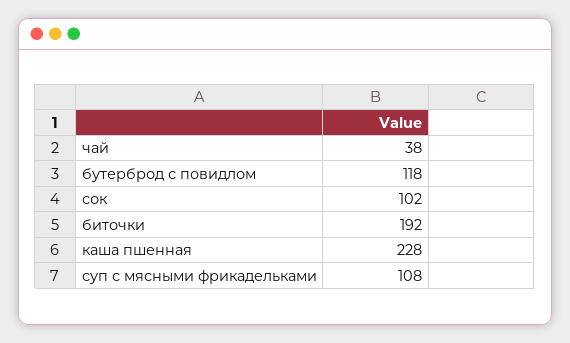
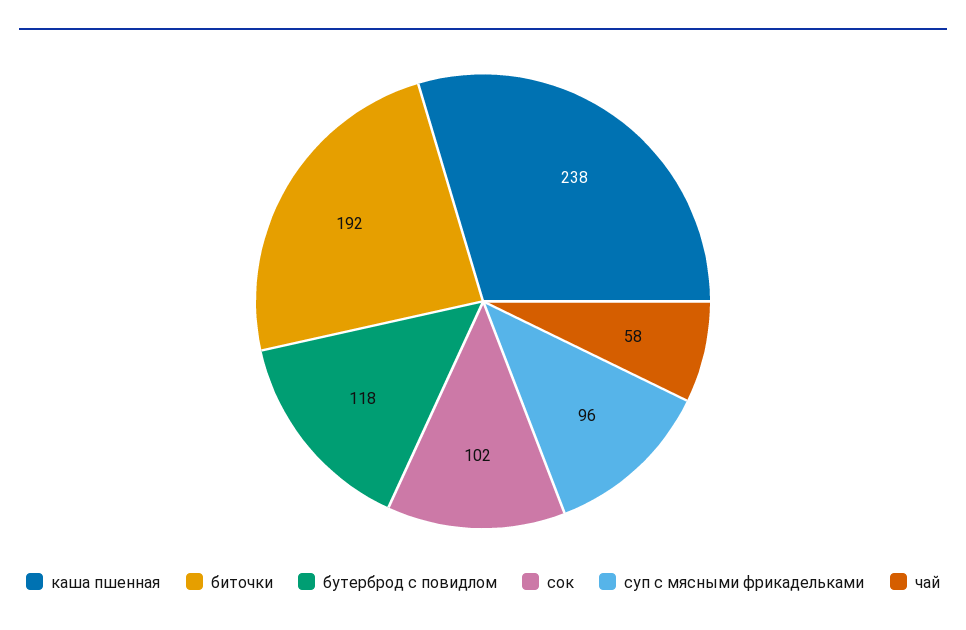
  {
-   "чай": 38,
+   "чай": 58,
    "бутерброд с повидлом": 118,
    "сок": 102,
    "биточки": 192,
-   "каша пшенная": 228,
+   "каша пшенная": 238,
-   "суп с мясными фрикадельками": 108
+   "суп с мясными фрикадельками": 96
  }

